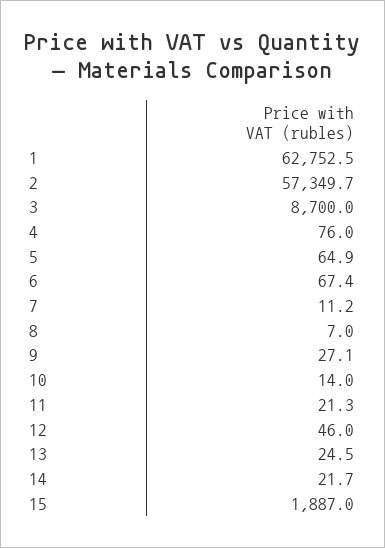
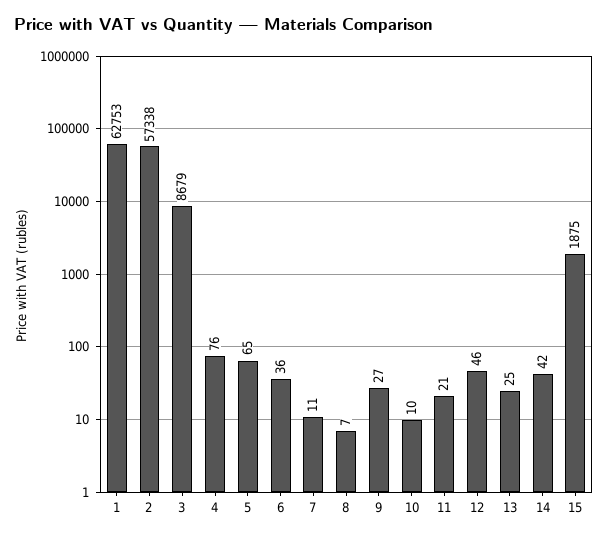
  {
    "1": 62752.5,
-   "2": 57349.7,
+   "2": 57338,
-   "3": 8700,
+   "3": 8679,
    "4": 76,
    "5": 64.9,
-   "6": 67.4,
+   "6": 36,
    "7": 11.2,
    "8": 7,
    "9": 27.1,
-   "10": 14,
+   "10": 10,
    "11": 21.3,
    "12": 46,
    "13": 24.5,
-   "14": 21.7,
+   "14": 42,
-   "15": 1887
+   "15": 1875
  }

